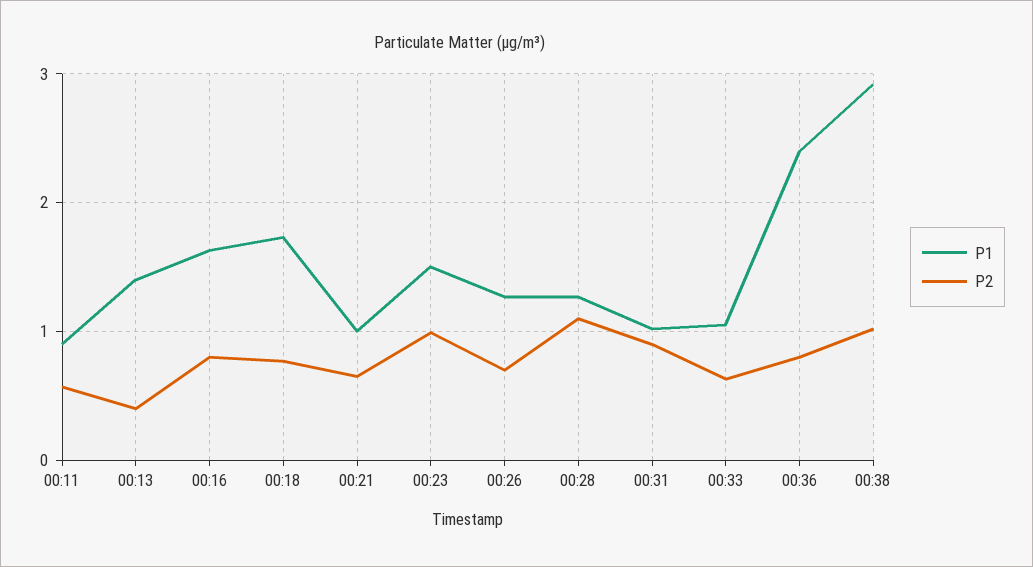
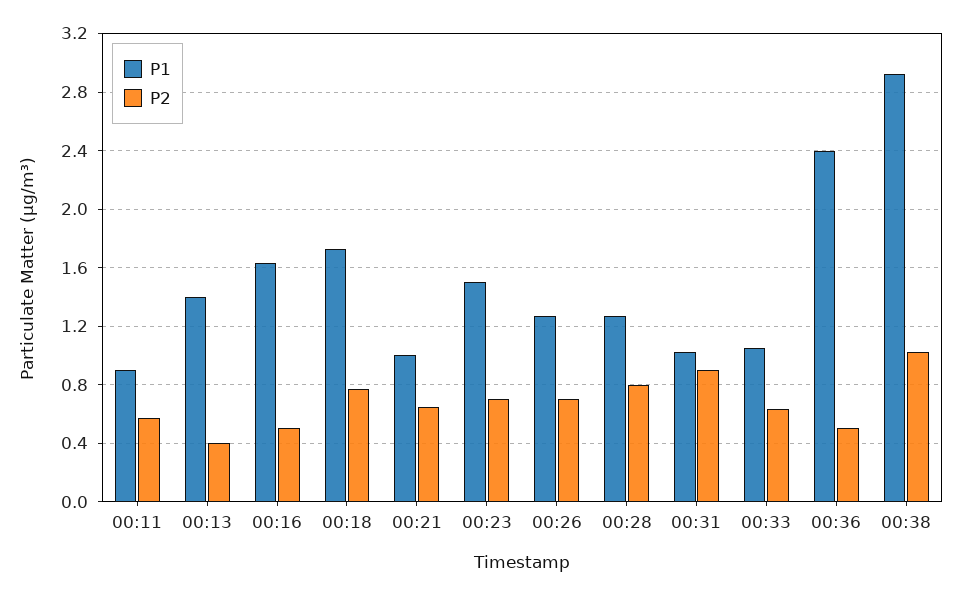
  {
    "P1": {
      "00:11": 0.9,
      "00:13": 1.4,
      "00:16": 1.65,
      "00:18": 1.75,
      "00:21": 1,
      "00:23": 1.5,
      "00:26": 1.25,
      "00:28": 1.25,
      "00:31": 1,
      "00:33": 1.05,
      "00:36": 2.4,
      "00:38": 2.9
    },
    "P2": {
      "00:11": 0.55,
      "00:13": 0.4,
-     "00:16": 0.8,
+     "00:16": 0.5,
      "00:18": 0.75,
      "00:21": 0.65,
-     "00:23": 1,
+     "00:23": 0.7,
      "00:26": 0.7,
-     "00:28": 1.1,
+     "00:28": 0.8,
      "00:31": 0.9,
      "00:33": 0.65,
-     "00:36": 0.8,
+     "00:36": 0.5,
      "00:38": 1
    }
  }

